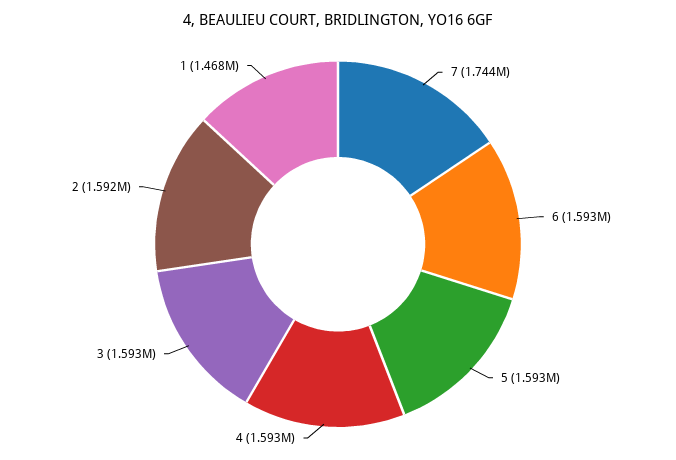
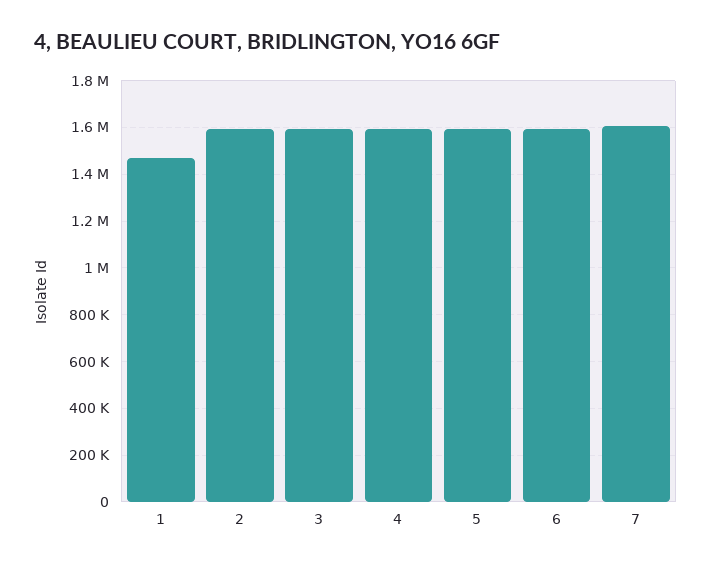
  {
-   "7": 1744000,
+   "7": 1600000,
    "6": 1593000,
    "5": 1593000,
    "4": 1593000,
    "3": 1593000,
    "2": 1592000,
    "1": 1468000
  }

